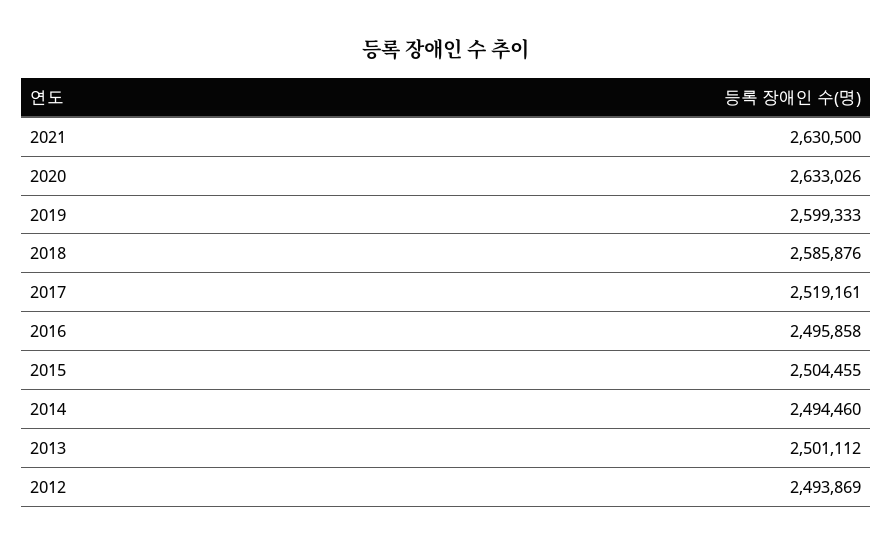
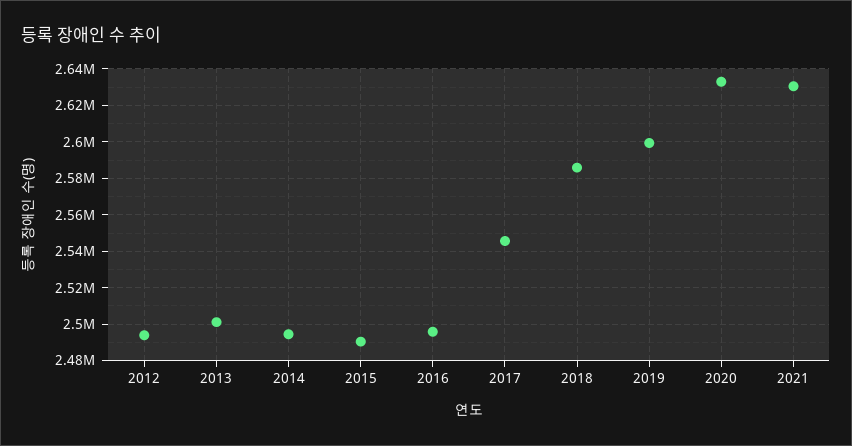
  {
    "2021": 2630500,
    "2020": 2633026,
    "2019": 2599333,
    "2018": 2585876,
-   "2017": 2519161,
+   "2017": 2545000,
    "2016": 2495858,
-   "2015": 2504455,
+   "2015": 2490000,
    "2014": 2494460,
    "2013": 2501112,
    "2012": 2493869
  }

